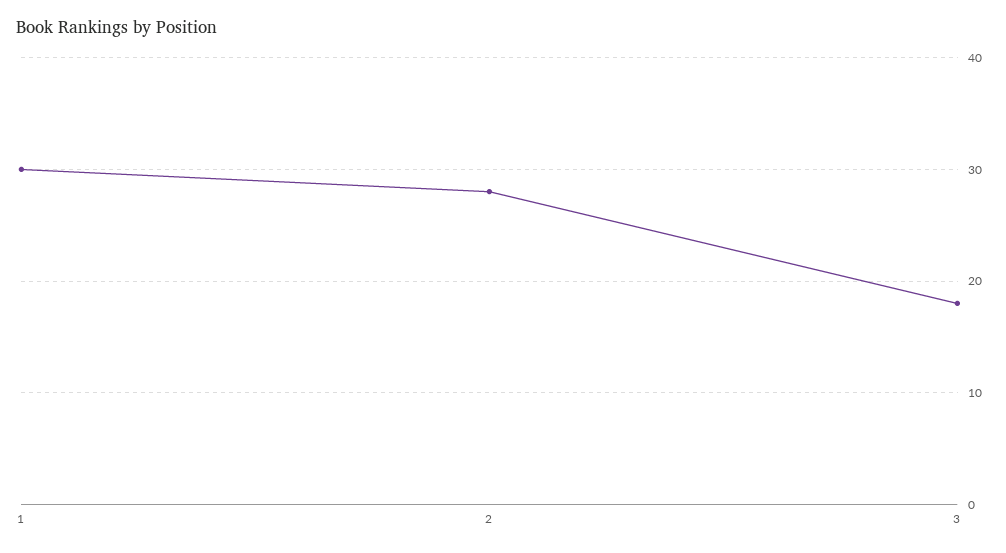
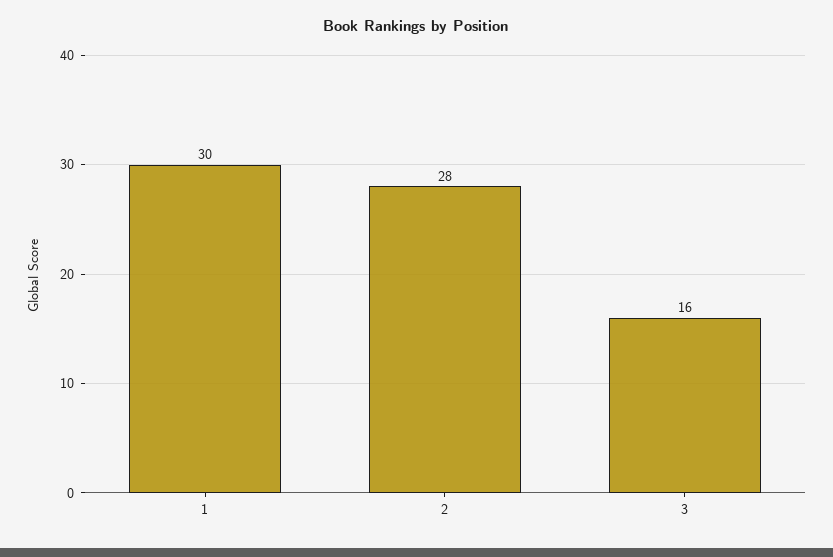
  {
    "1": 30,
    "2": 28,
-   "3": 18
+   "3": 16
  }

